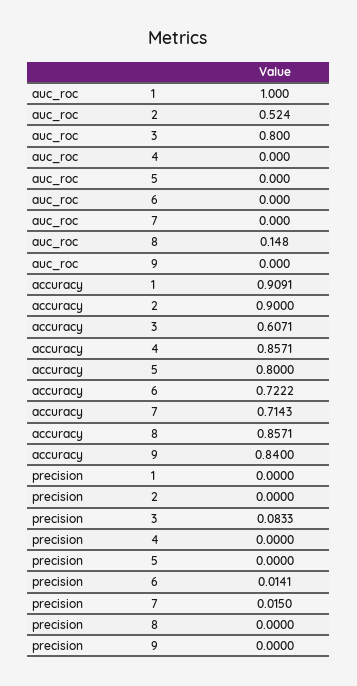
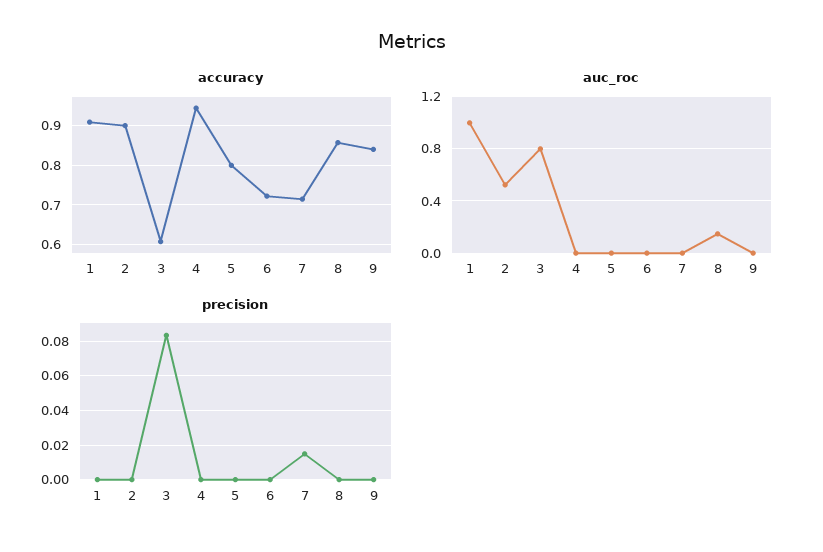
  {
    "auc_roc": {
      "1": 1,
      "2": 0.524,
      "3": 0.8,
      "4": 0,
      "5": 0,
      "6": 0,
      "7": 0,
      "8": 0.148,
      "9": 0
    },
    "accuracy": {
      "1": 0.9091,
      "2": 0.9,
      "3": 0.6071,
-     "4": 0.8571,
+     "4": 0.94,
      "5": 0.8,
      "6": 0.7222,
      "7": 0.7143,
      "8": 0.8571,
      "9": 0.84
    },
    "precision": {
      "1": 0,
      "2": 0,
      "3": 0.0833,
      "4": 0,
      "5": 0,
-     "6": 0.0141,
+     "6": 0,
      "7": 0.015,
      "8": 0,
      "9": 0
    }
  }

